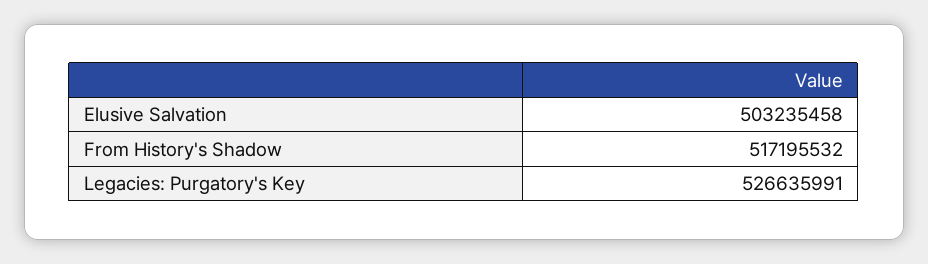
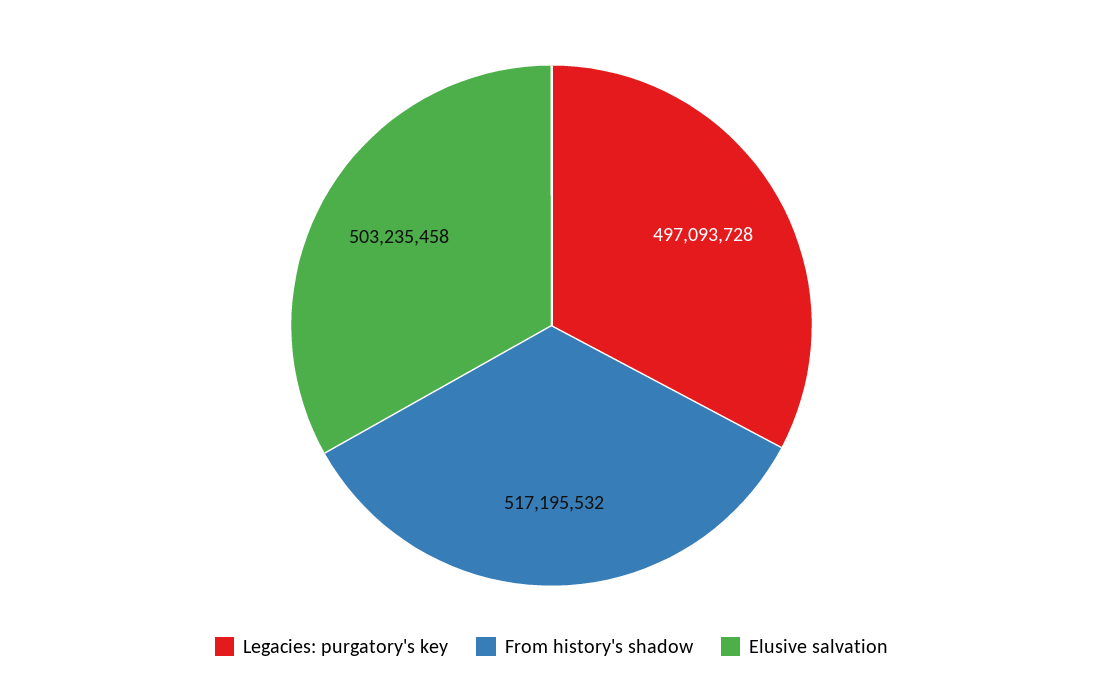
  {
    "Elusive Salvation": 503235458,
    "From History's Shadow": 517195532,
-   "Legacies: Purgatory's Key": 526635991
+   "Legacies: Purgatory's Key": 497093728
  }

